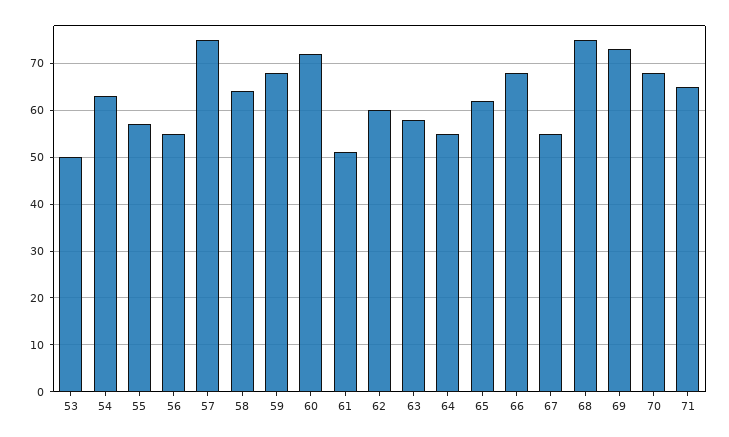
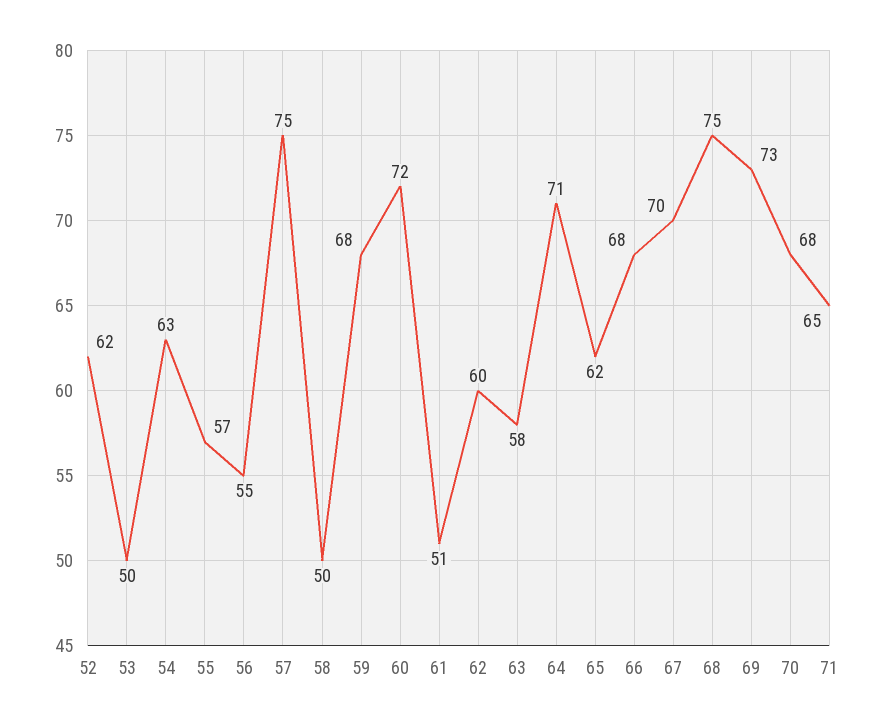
  {
    "53": 50,
    "54": 63,
    "55": 57,
    "56": 55,
    "57": 75,
-   "58": 65,
+   "58": 50,
    "59": 68,
    "60": 72,
    "61": 51,
    "62": 60,
    "63": 58,
-   "64": 55,
+   "64": 71,
    "65": 62,
    "66": 68,
-   "67": 55,
+   "67": 70,
    "68": 75,
    "69": 73,
    "70": 68,
-   "71": 65
+   "71": 65,
+   "52": 62
  }

